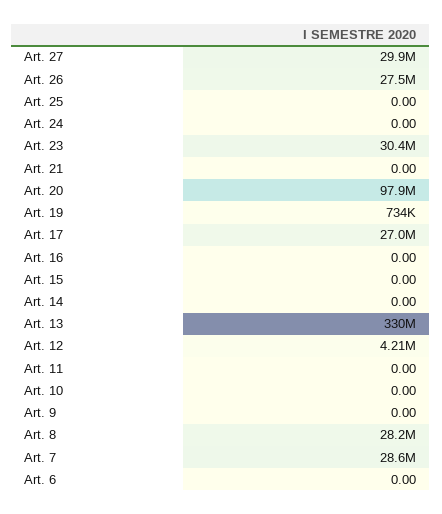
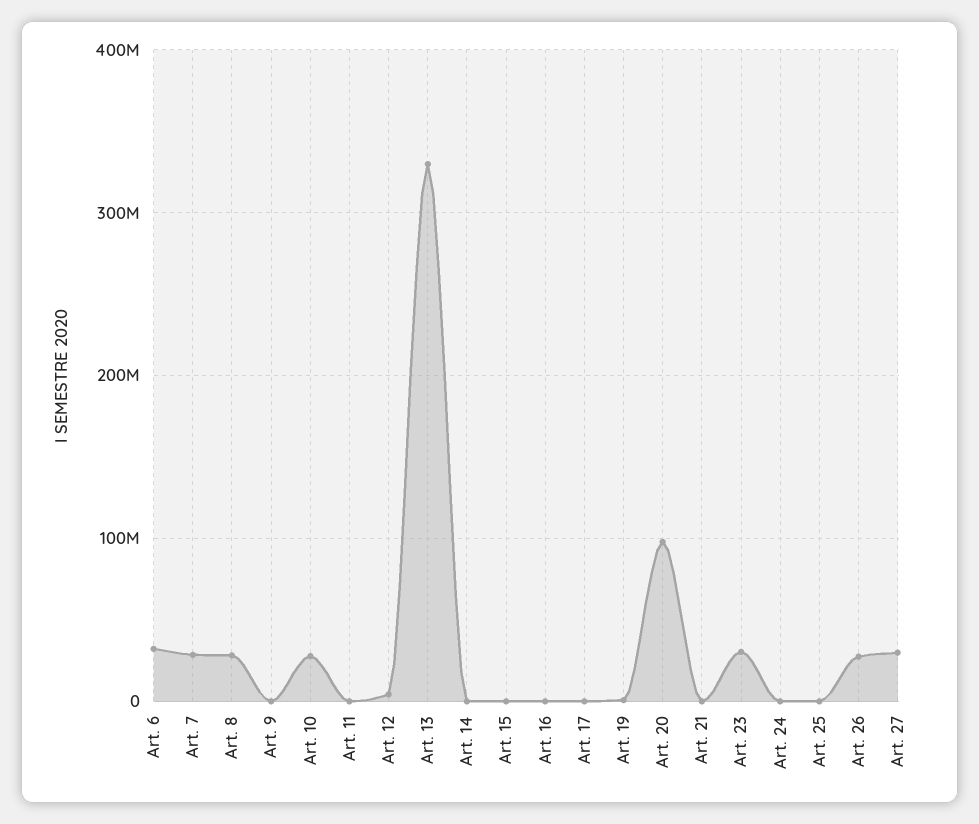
  {
    "Art. 27": 29900000,
    "Art. 26": 27500000,
    "Art. 25": 0,
    "Art. 24": 0,
    "Art. 23": 30400000,
    "Art. 21": 0,
    "Art. 20": 97900000,
    "Art. 19": 734000,
-   "Art. 17": 27000000,
+   "Art. 17": 0,
    "Art. 16": 0,
    "Art. 15": 0,
    "Art. 14": 0,
    "Art. 13": 330000000,
    "Art. 12": 4210000,
    "Art. 11": 0,
-   "Art. 10": 0,
+   "Art. 10": 30000000,
    "Art. 9": 0,
    "Art. 8": 28200000,
    "Art. 7": 28600000,
-   "Art. 6": 0
+   "Art. 6": 30000000
  }

